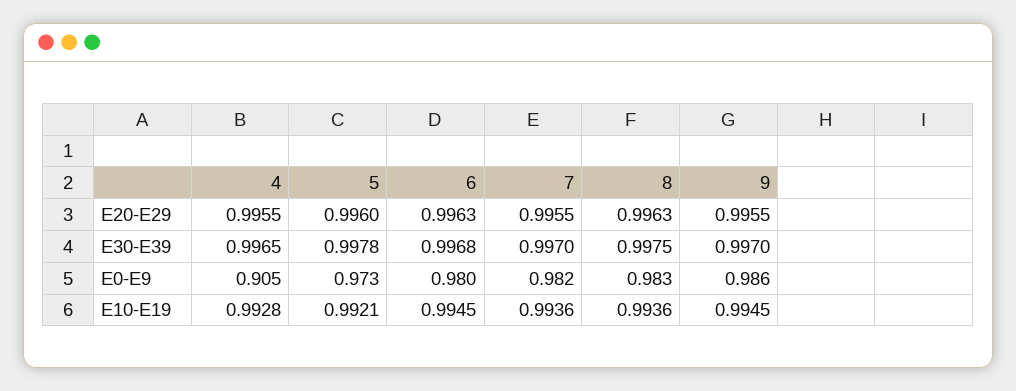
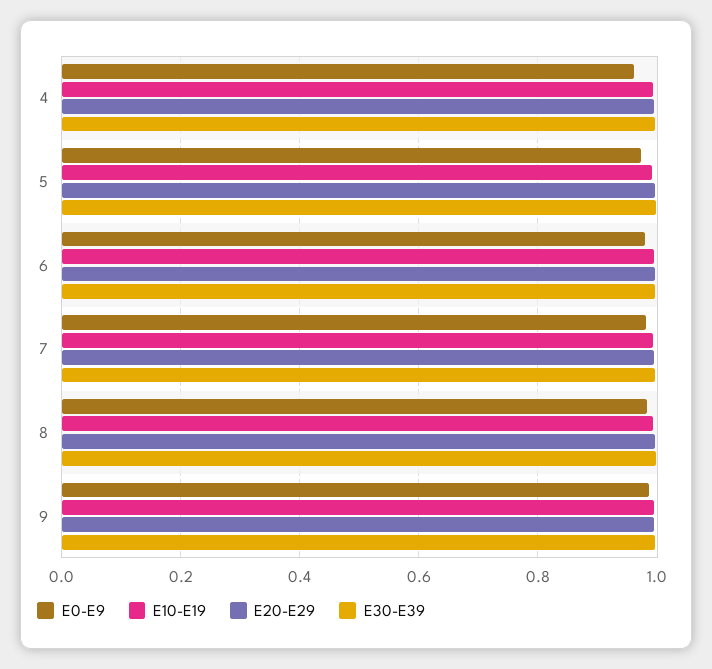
  {
    "E20-E29": {
      "4": 0.9955,
      "5": 0.996,
      "6": 0.9963,
      "7": 0.9955,
      "8": 0.9963,
      "9": 0.9955
    },
    "E30-E39": {
      "4": 0.9965,
      "5": 0.9978,
      "6": 0.9968,
      "7": 0.997,
      "8": 0.9975,
      "9": 0.997
    },
    "E0-E9": {
-     "4": 0.905,
+     "4": 0.96,
      "5": 0.973,
      "6": 0.98,
      "7": 0.982,
      "8": 0.983,
      "9": 0.986
    },
    "E10-E19": {
      "4": 0.9928,
      "5": 0.9921,
      "6": 0.9945,
      "7": 0.9936,
      "8": 0.9936,
      "9": 0.9945
    }
  }

